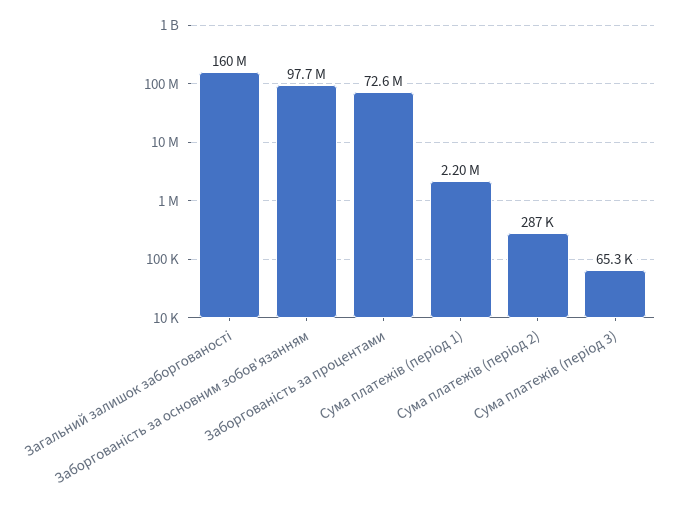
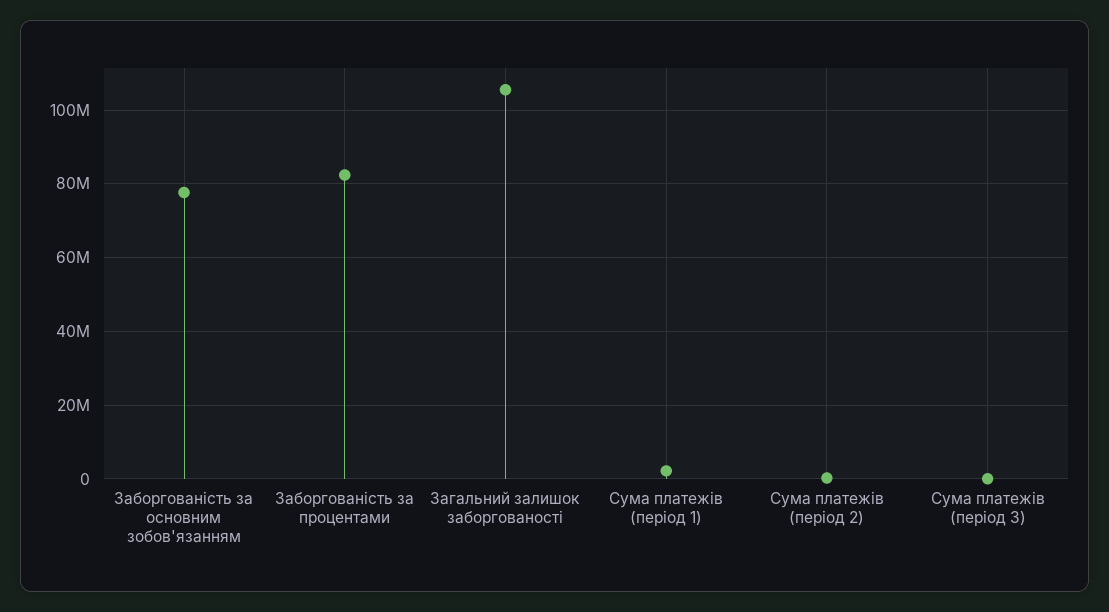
  {
-   "Загальний залишок заборгованості": 160000000,
+   "Загальний залишок заборгованості": 106000000,
-   "Заборгованість за основним зобов'язанням": 97700000,
+   "Заборгованість за основним зобов'язанням": 78000000,
-   "Заборгованість за процентами": 72600000,
+   "Заборгованість за процентами": 82000000,
    "Сума платежів (період 1)": 2200000,
    "Сума платежів (період 2)": 287000,
    "Сума платежів (період 3)": 65300
  }

